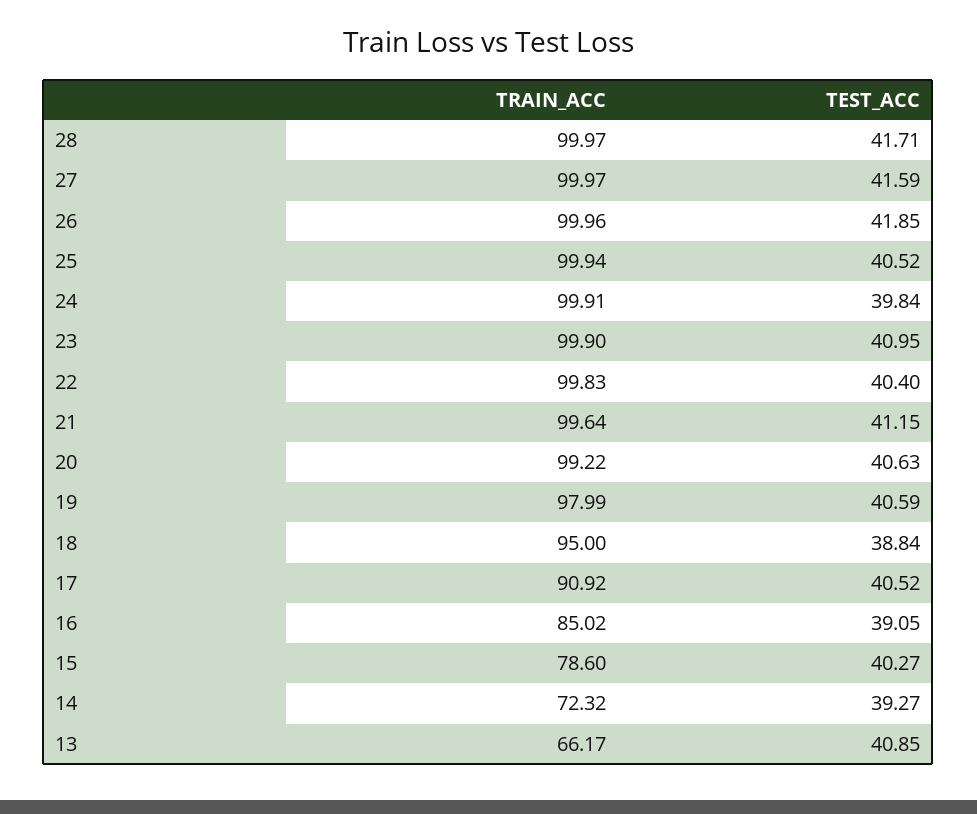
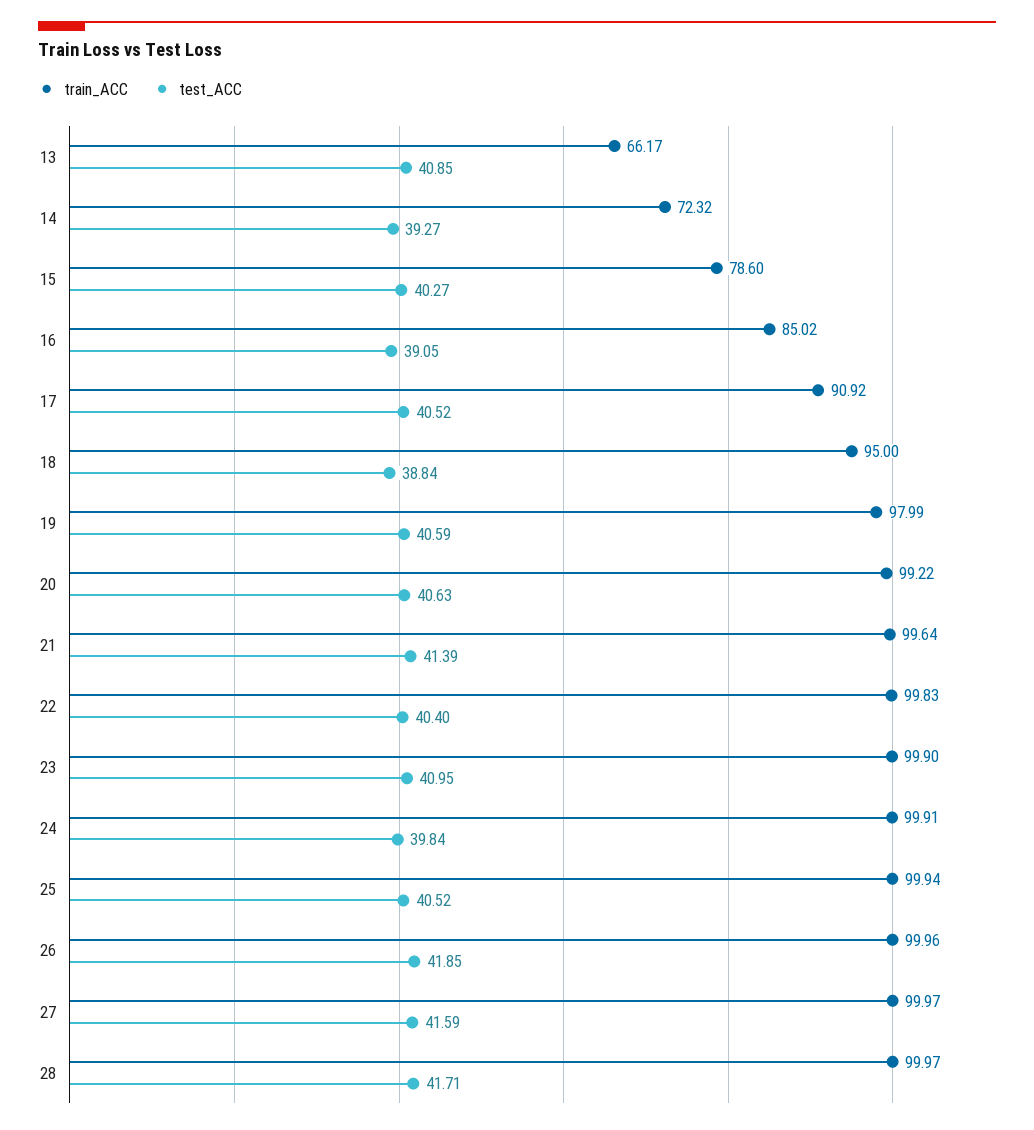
  {
    "TRAIN_ACC": {
      "28": 99.97,
      "27": 99.97,
      "26": 99.96,
      "25": 99.94,
      "24": 99.91,
      "23": 99.9,
      "22": 99.83,
      "21": 99.64,
      "20": 99.22,
      "19": 97.99,
      "18": 95,
      "17": 90.92,
      "16": 85.02,
      "15": 78.6,
      "14": 72.32,
      "13": 66.17
    },
    "TEST_ACC": {
      "28": 41.71,
      "27": 41.59,
      "26": 41.85,
      "25": 40.52,
      "24": 39.84,
      "23": 40.95,
      "22": 40.4,
-     "21": 41.15,
+     "21": 41.39,
      "20": 40.63,
      "19": 40.59,
      "18": 38.84,
      "17": 40.52,
      "16": 39.05,
      "15": 40.27,
      "14": 39.27,
      "13": 40.85
    }
  }

